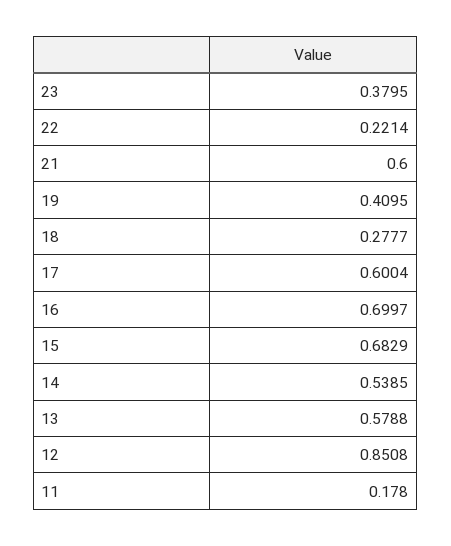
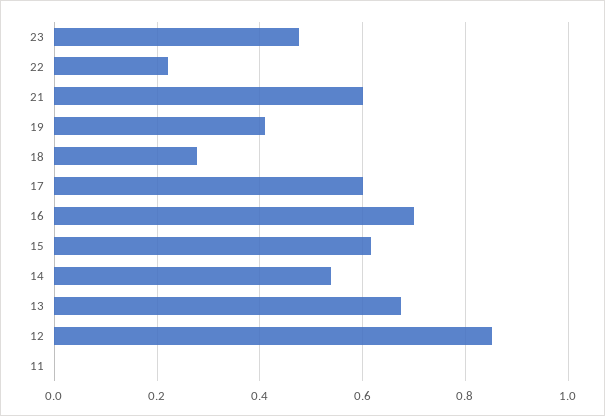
  {
-   "23": 0.3795,
+   "23": 0.48,
    "22": 0.2214,
    "21": 0.6,
    "19": 0.4095,
    "18": 0.2777,
    "17": 0.6004,
    "16": 0.6997,
-   "15": 0.6829,
+   "15": 0.62,
    "14": 0.5385,
-   "13": 0.5788,
+   "13": 0.68,
    "12": 0.8508,
-   "11": 0.178
+   "11": 0
  }

